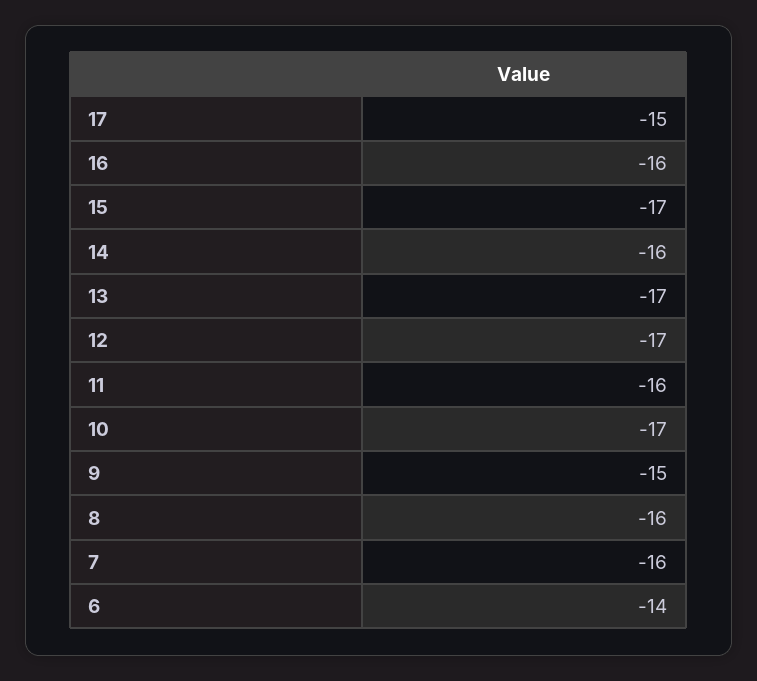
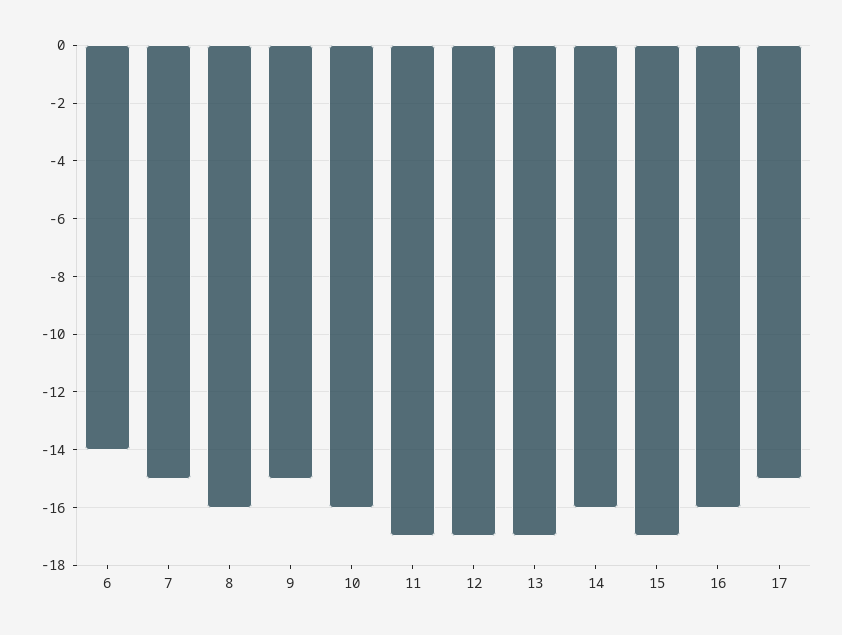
  {
    "17": -15,
    "16": -16,
    "15": -17,
    "14": -16,
    "13": -17,
    "12": -17,
-   "11": -16,
+   "11": -17,
-   "10": -17,
+   "10": -16,
    "9": -15,
    "8": -16,
-   "7": -16,
+   "7": -15,
    "6": -14
  }

